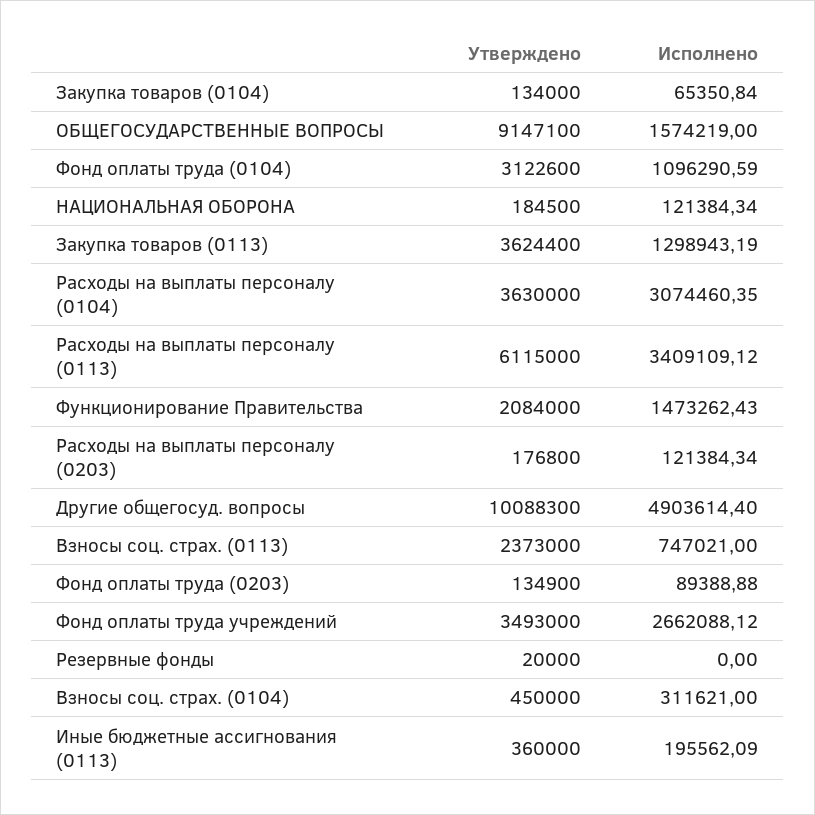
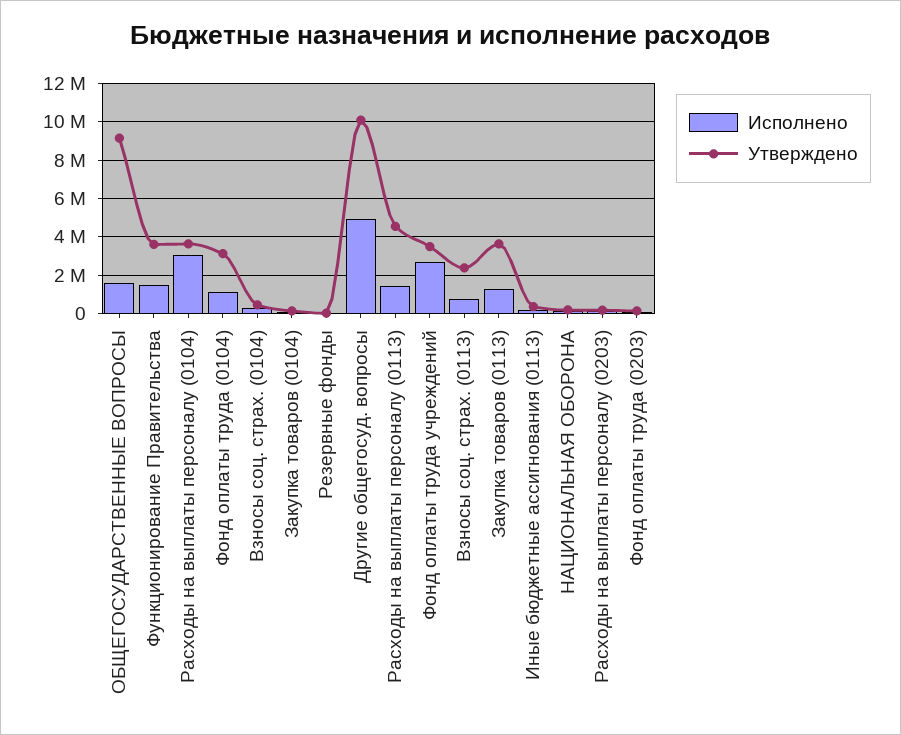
  {
    "Утверждено": {
      "Закупка товаров (0104)": 134000,
      "ОБЩЕГОСУДАРСТВЕННЫЕ ВОПРОСЫ": 9147100,
      "Фонд оплаты труда (0104)": 3122600,
      "НАЦИОНАЛЬНАЯ ОБОРОНА": 184500,
      "Закупка товаров (0113)": 3624400,
      "Расходы на выплаты персоналу (0104)": 3630000,
-     "Расходы на выплаты персоналу (0113)": 6115000,
+     "Расходы на выплаты персоналу (0113)": 4500000,
-     "Функционирование Правительства": 2084000,
+     "Функционирование Правительства": 3500000,
      "Расходы на выплаты персоналу (0203)": 176800,
      "Другие общегосуд. вопросы": 10088300,
      "Взносы соц. страх. (0113)": 2373000,
      "Фонд оплаты труда (0203)": 134900,
      "Фонд оплаты труда учреждений": 3493000,
      "Резервные фонды": 20000,
      "Взносы соц. страх. (0104)": 450000,
      "Иные бюджетные ассигнования (0113)": 360000
    },
    "Исполнено": {
      "Закупка товаров (0104)": 65350.84,
      "ОБЩЕГОСУДАРСТВЕННЫЕ ВОПРОСЫ": 1574219,
      "Фонд оплаты труда (0104)": 1096290.59,
      "НАЦИОНАЛЬНАЯ ОБОРОНА": 121384.34,
      "Закупка товаров (0113)": 1298943.19,
      "Расходы на выплаты персоналу (0104)": 3074460.35,
-     "Расходы на выплаты персоналу (0113)": 3409109.12,
+     "Расходы на выплаты персоналу (0113)": 1500000,
      "Функционирование Правительства": 1473262.43,
      "Расходы на выплаты персоналу (0203)": 121384.34,
      "Другие общегосуд. вопросы": 4903614.4,
      "Взносы соц. страх. (0113)": 747021,
      "Фонд оплаты труда (0203)": 89388.88,
      "Фонд оплаты труда учреждений": 2662088.12,
      "Резервные фонды": 0,
      "Взносы соц. страх. (0104)": 311621,
      "Иные бюджетные ассигнования (0113)": 195562.09
    }
  }

